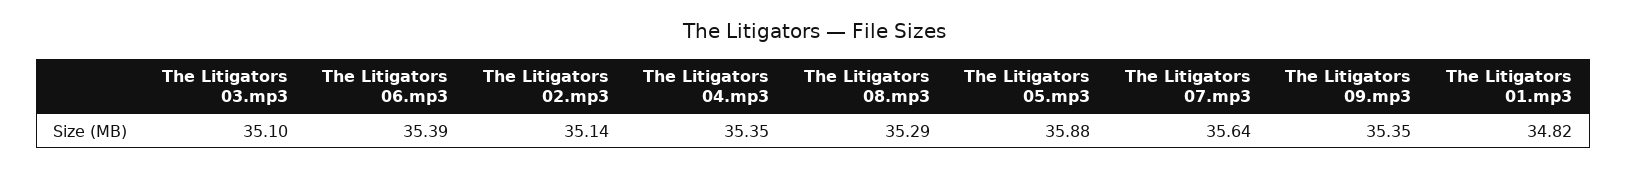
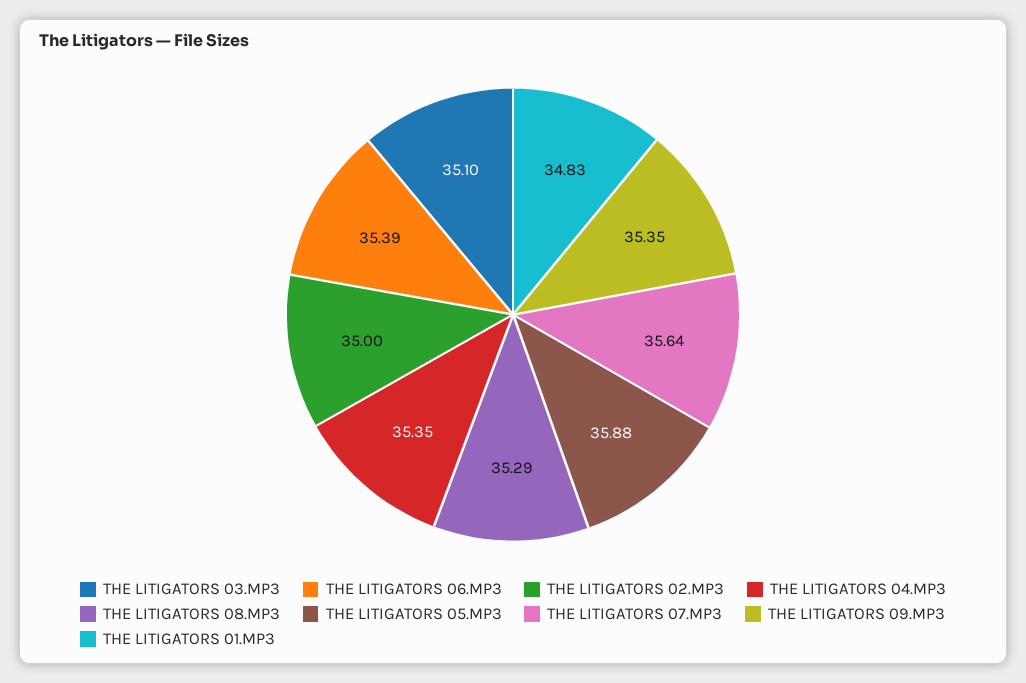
  {
    "The Litigators 03.mp3": 35.1,
    "The Litigators 06.mp3": 35.39,
-   "The Litigators 02.mp3": 35.14,
+   "The Litigators 02.mp3": 35,
    "The Litigators 04.mp3": 35.35,
    "The Litigators 08.mp3": 35.29,
    "The Litigators 05.mp3": 35.88,
    "The Litigators 07.mp3": 35.64,
    "The Litigators 09.mp3": 35.35,
-   "The Litigators 01.mp3": 34.82
+   "The Litigators 01.mp3": 34.83
  }

